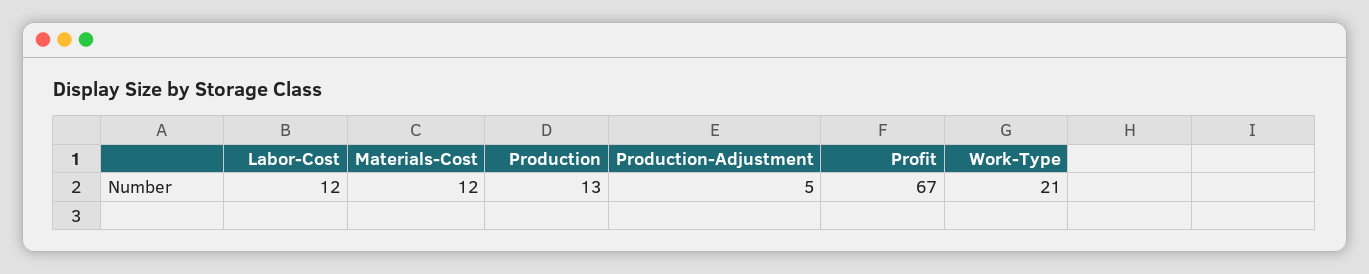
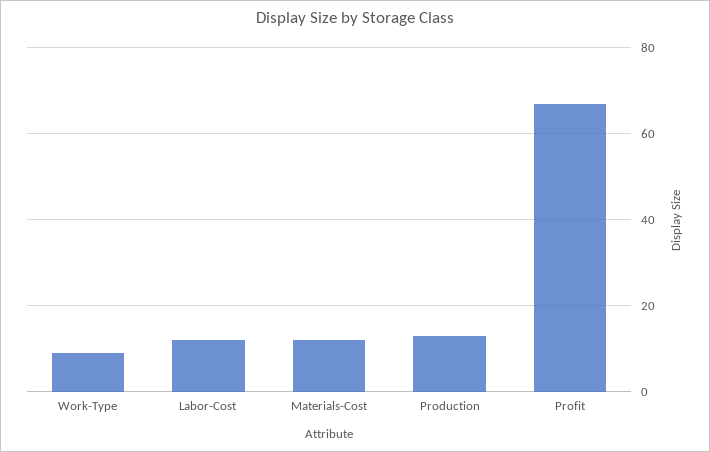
  {
    "Labor-Cost": 12,
    "Materials-Cost": 12,
    "Production": 13,
-   "Production-Adjustment": 5,
    "Profit": 67,
-   "Work-Type": 21
+   "Work-Type": 10
  }

